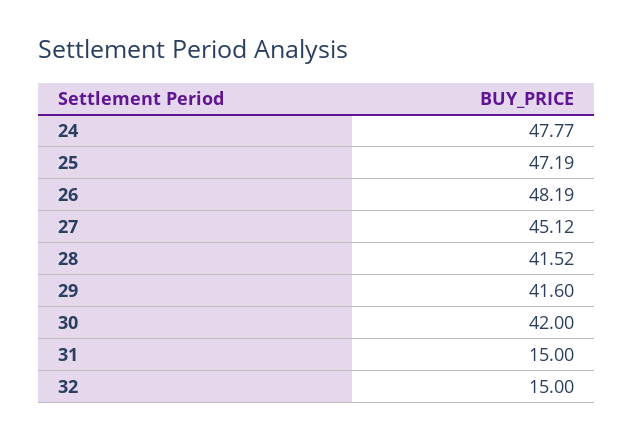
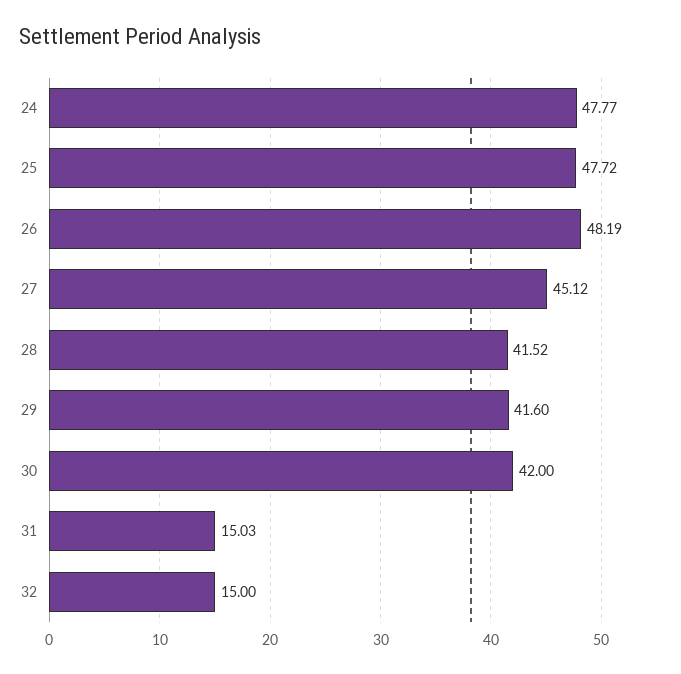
  {
    "24": 47.77,
-   "25": 47.19,
+   "25": 47.72,
    "26": 48.19,
    "27": 45.12,
    "28": 41.52,
    "29": 41.6,
    "30": 42,
-   "31": 15,
+   "31": 15.03,
    "32": 15
  }

